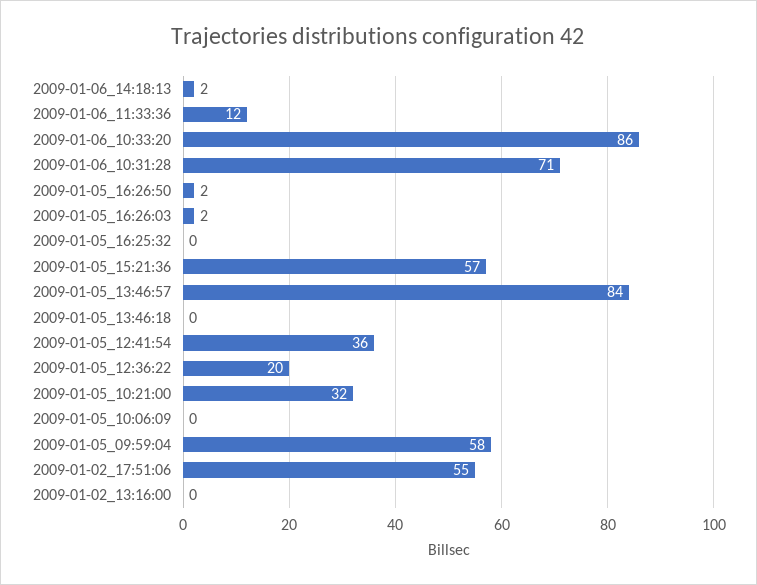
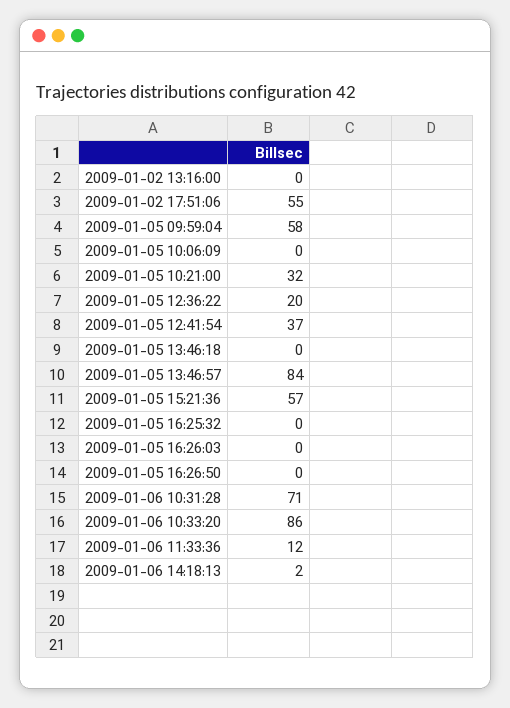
  {
    "2009-01-06_14:18:13": 2,
    "2009-01-06_11:33:36": 12,
    "2009-01-06_10:33:20": 86,
    "2009-01-06_10:31:28": 71,
-   "2009-01-05_16:26:50": 2,
+   "2009-01-05_16:26:50": 0,
-   "2009-01-05_16:26:03": 2,
+   "2009-01-05_16:26:03": 0,
    "2009-01-05_16:25:32": 0,
    "2009-01-05_15:21:36": 57,
    "2009-01-05_13:46:57": 84,
    "2009-01-05_13:46:18": 0,
-   "2009-01-05_12:41:54": 36,
+   "2009-01-05_12:41:54": 37,
    "2009-01-05_12:36:22": 20,
    "2009-01-05_10:21:00": 32,
    "2009-01-05_10:06:09": 0,
    "2009-01-05_09:59:04": 58,
    "2009-01-02_17:51:06": 55,
    "2009-01-02_13:16:00": 0
  }

